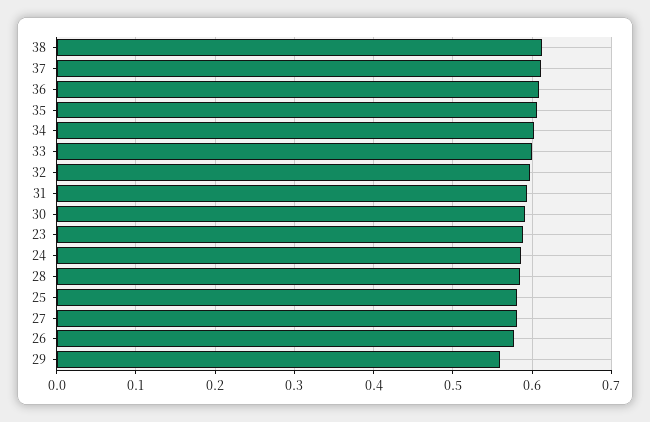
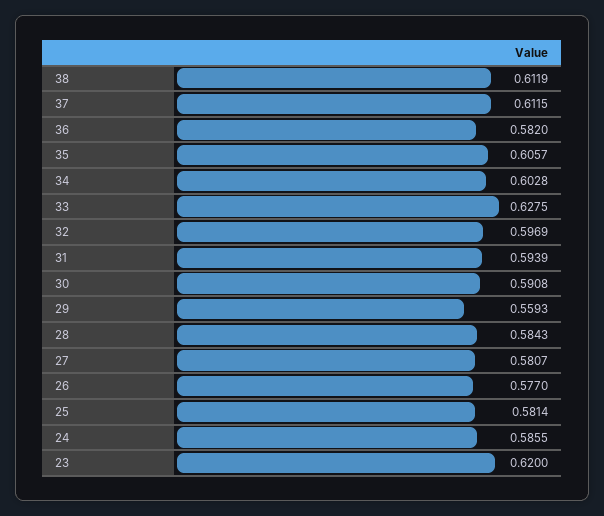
  {
    "38": 0.6119,
    "37": 0.6115,
-   "36": 0.61,
+   "36": 0.582,
    "35": 0.6057,
    "34": 0.6028,
-   "33": 0.6,
+   "33": 0.6275,
    "32": 0.5969,
    "31": 0.5939,
    "30": 0.5908,
-   "23": 0.59,
+   "23": 0.62,
    "24": 0.5855,
    "28": 0.5843,
    "25": 0.5814,
    "27": 0.5807,
    "26": 0.577,
    "29": 0.5593
  }

